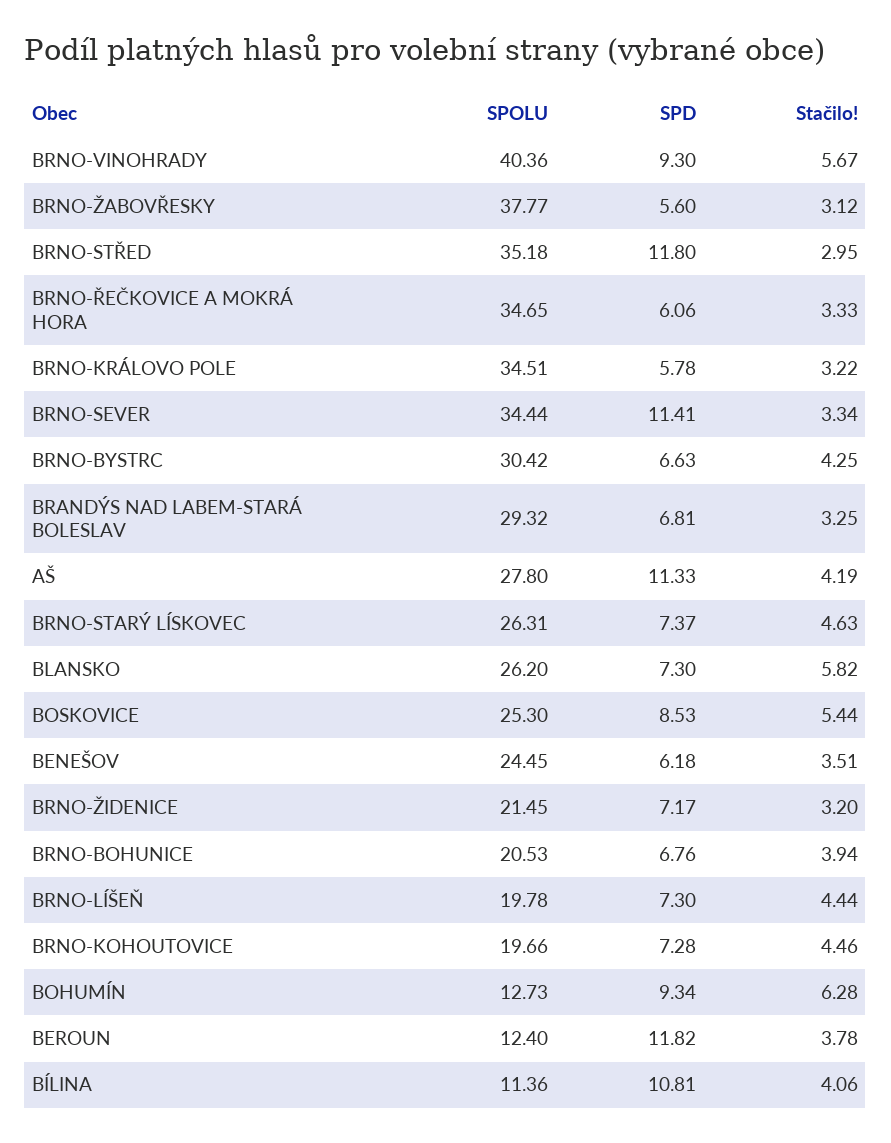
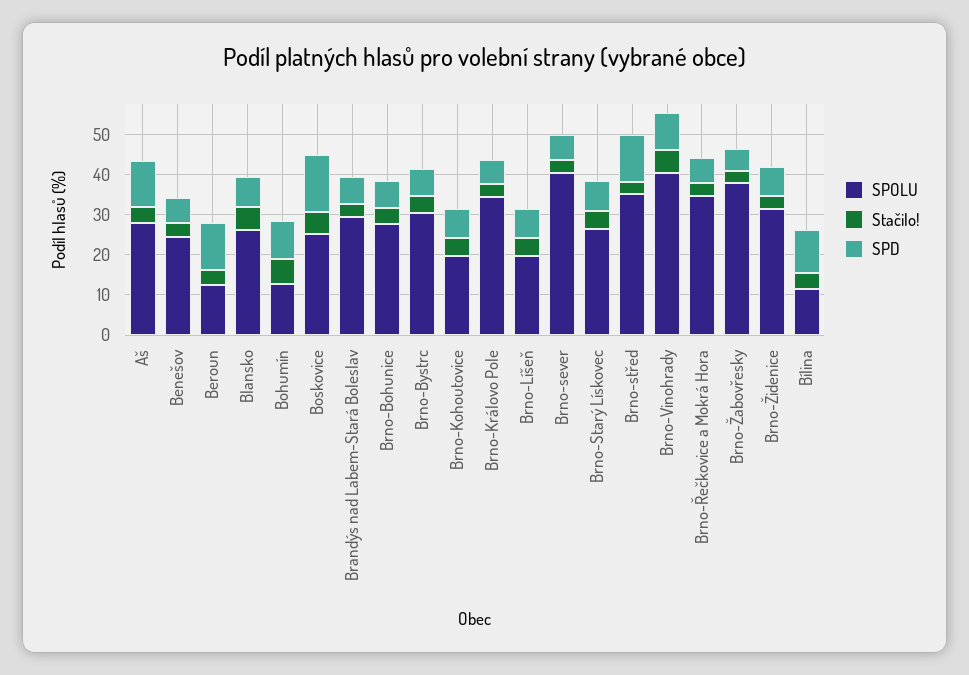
  {
    "SPOLU": {
      "BRNO-VINOHRADY": 40.36,
      "BRNO-ŽABOVŘESKY": 37.77,
      "BRNO-STŘED": 35.18,
      "BRNO-ŘEČKOVICE A MOKRÁ HORA": 34.65,
      "BRNO-KRÁLOVO POLE": 34.51,
-     "BRNO-SEVER": 34.44,
+     "BRNO-SEVER": 40,
      "BRNO-BYSTRC": 30.42,
      "BRANDÝS NAD LABEM-STARÁ BOLESLAV": 29.32,
      "AŠ": 27.8,
      "BRNO-STARÝ LÍSKOVEC": 26.31,
      "BLANSKO": 26.2,
      "BOSKOVICE": 25.3,
      "BENEŠOV": 24.45,
-     "BRNO-ŽIDENICE": 21.45,
+     "BRNO-ŽIDENICE": 32,
-     "BRNO-BOHUNICE": 20.53,
+     "BRNO-BOHUNICE": 28,
      "BRNO-LÍŠEŇ": 19.78,
      "BRNO-KOHOUTOVICE": 19.66,
      "BOHUMÍN": 12.73,
      "BEROUN": 12.4,
      "BÍLINA": 11.36
    },
    "SPD": {
      "BRNO-VINOHRADY": 9.3,
      "BRNO-ŽABOVŘESKY": 5.6,
      "BRNO-STŘED": 11.8,
      "BRNO-ŘEČKOVICE A MOKRÁ HORA": 6.06,
      "BRNO-KRÁLOVO POLE": 5.78,
-     "BRNO-SEVER": 11.41,
+     "BRNO-SEVER": 6,
      "BRNO-BYSTRC": 6.63,
      "BRANDÝS NAD LABEM-STARÁ BOLESLAV": 6.81,
      "AŠ": 11.33,
      "BRNO-STARÝ LÍSKOVEC": 7.37,
      "BLANSKO": 7.3,
-     "BOSKOVICE": 8.53,
+     "BOSKOVICE": 14,
      "BENEŠOV": 6.18,
      "BRNO-ŽIDENICE": 7.17,
      "BRNO-BOHUNICE": 6.76,
      "BRNO-LÍŠEŇ": 7.3,
      "BRNO-KOHOUTOVICE": 7.28,
      "BOHUMÍN": 9.34,
      "BEROUN": 11.82,
      "BÍLINA": 10.81
    },
    "Stačilo!": {
      "BRNO-VINOHRADY": 5.67,
      "BRNO-ŽABOVŘESKY": 3.12,
      "BRNO-STŘED": 2.95,
      "BRNO-ŘEČKOVICE A MOKRÁ HORA": 3.33,
      "BRNO-KRÁLOVO POLE": 3.22,
      "BRNO-SEVER": 3.34,
      "BRNO-BYSTRC": 4.25,
      "BRANDÝS NAD LABEM-STARÁ BOLESLAV": 3.25,
      "AŠ": 4.19,
      "BRNO-STARÝ LÍSKOVEC": 4.63,
      "BLANSKO": 5.82,
      "BOSKOVICE": 5.44,
      "BENEŠOV": 3.51,
      "BRNO-ŽIDENICE": 3.2,
      "BRNO-BOHUNICE": 3.94,
      "BRNO-LÍŠEŇ": 4.44,
      "BRNO-KOHOUTOVICE": 4.46,
      "BOHUMÍN": 6.28,
      "BEROUN": 3.78,
      "BÍLINA": 4.06
    }
  }

